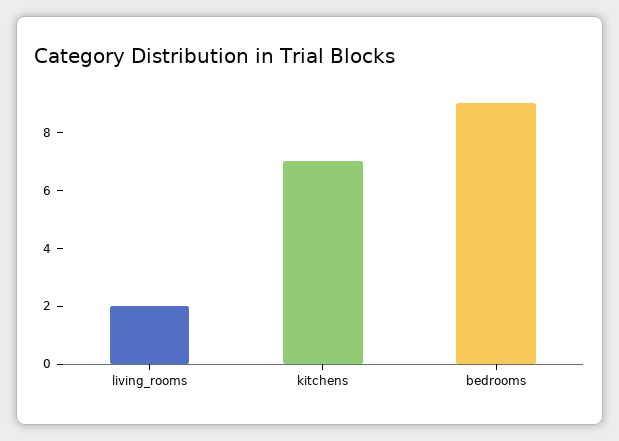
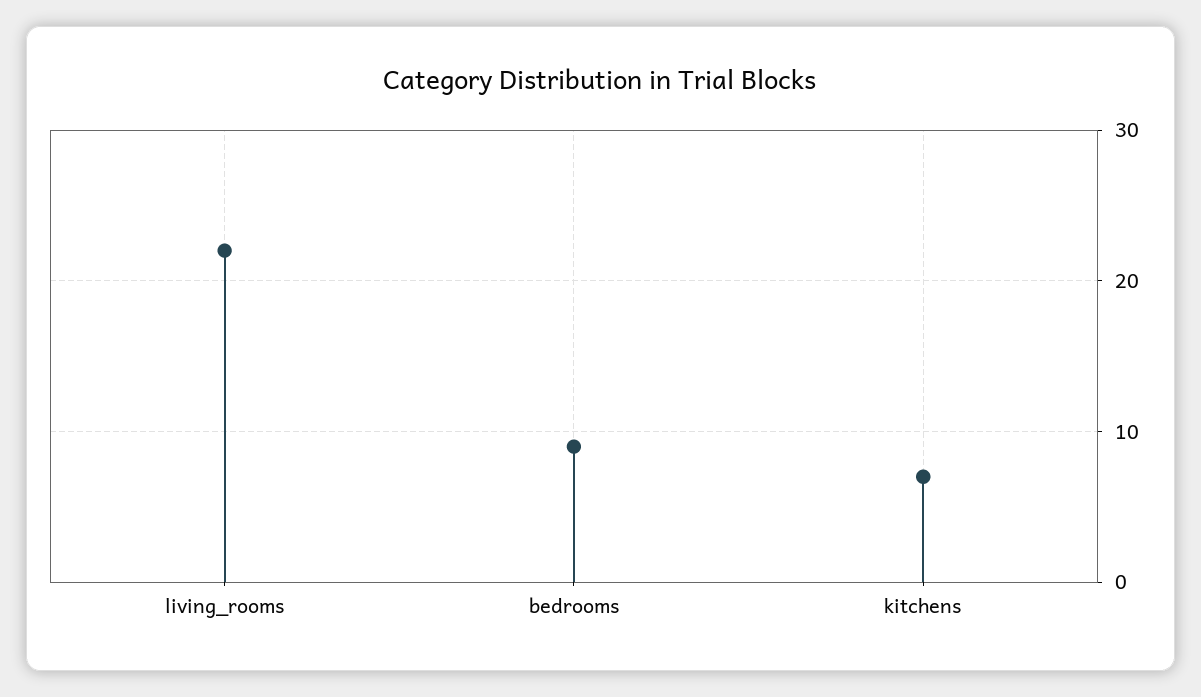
  {
-   "living_rooms": 2,
+   "living_rooms": 22,
    "kitchens": 7,
    "bedrooms": 9
  }

